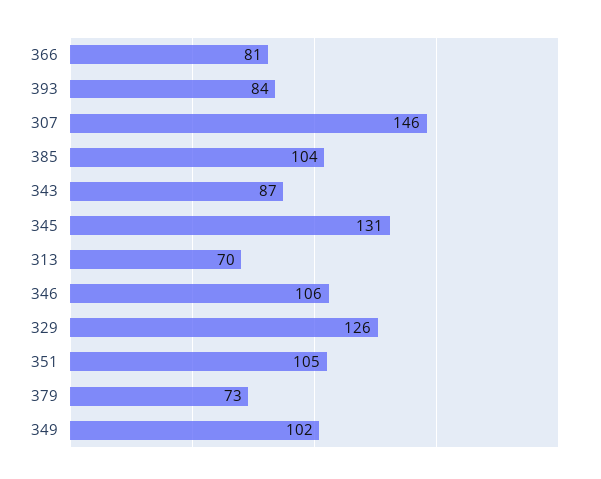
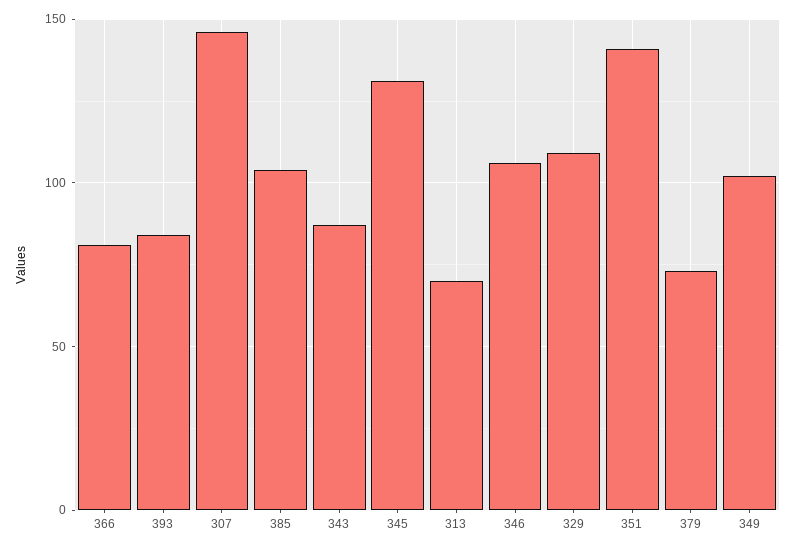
  {
    "366": 81,
    "393": 84,
    "307": 146,
    "385": 104,
    "343": 87,
    "345": 131,
    "313": 70,
    "346": 106,
-   "329": 126,
+   "329": 110,
-   "351": 105,
+   "351": 140,
    "379": 73,
    "349": 102
  }

